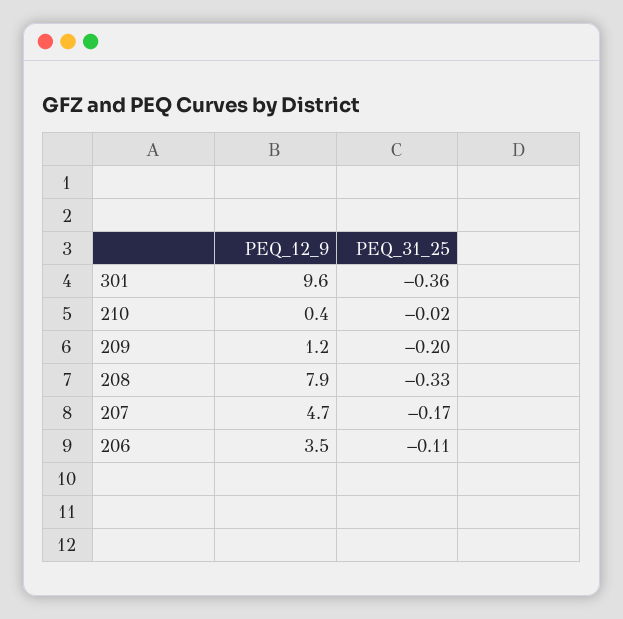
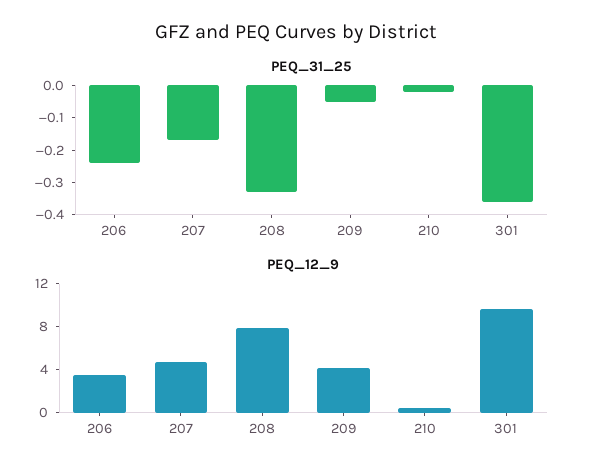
  {
    "PEQ_12_9": {
      "301": 9.6,
      "210": 0.4,
-     "209": 1.2,
+     "209": 4,
      "208": 7.9,
      "207": 4.7,
      "206": 3.5
    },
    "PEQ_31_25": {
      "301": -0.36,
      "210": -0.02,
-     "209": -0.2,
+     "209": -0.05,
      "208": -0.33,
      "207": -0.17,
-     "206": -0.11
+     "206": -0.25
    }
  }

